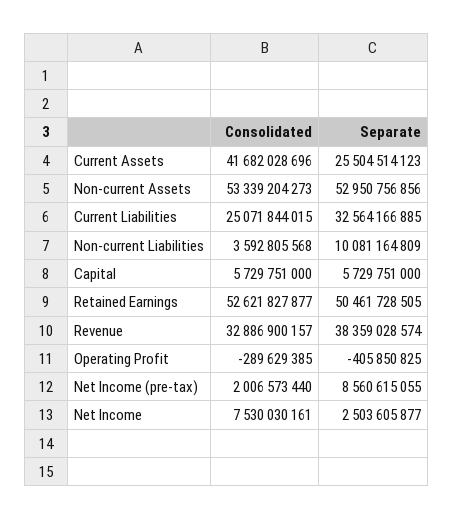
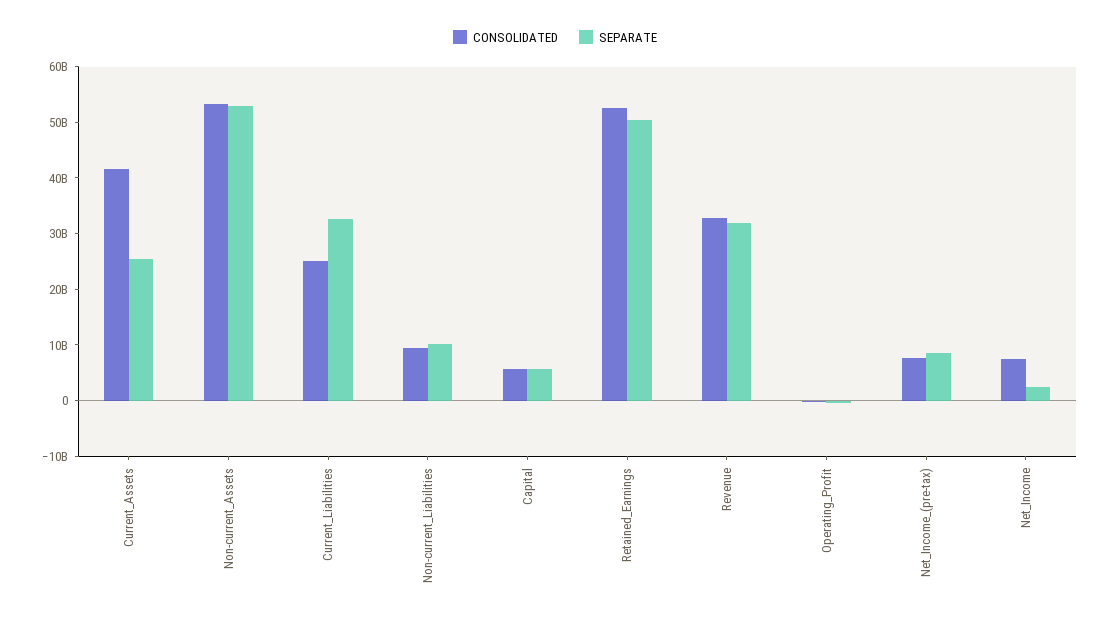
  {
    "Consolidated": {
      "Current Assets": 41682028696,
      "Non-current Assets": 53339204273,
      "Current Liabilities": 25071844015,
-     "Non-current Liabilities": 3592805568,
+     "Non-current Liabilities": 10000000000,
      "Capital": 5729751000,
      "Retained Earnings": 52621827877,
      "Revenue": 32886900157,
      "Operating Profit": -289629385,
-     "Net Income (pre-tax)": 2006573440,
+     "Net Income (pre-tax)": 8000000000,
      "Net Income": 7530030161
    },
    "Separate": {
      "Current Assets": 25504514123,
      "Non-current Assets": 52950756856,
      "Current Liabilities": 32564166885,
      "Non-current Liabilities": 10081164809,
      "Capital": 5729751000,
      "Retained Earnings": 50461728505,
-     "Revenue": 38359028574,
+     "Revenue": 32000000000,
      "Operating Profit": -405850825,
      "Net Income (pre-tax)": 8560615055,
      "Net Income": 2503605877
    }
  }

